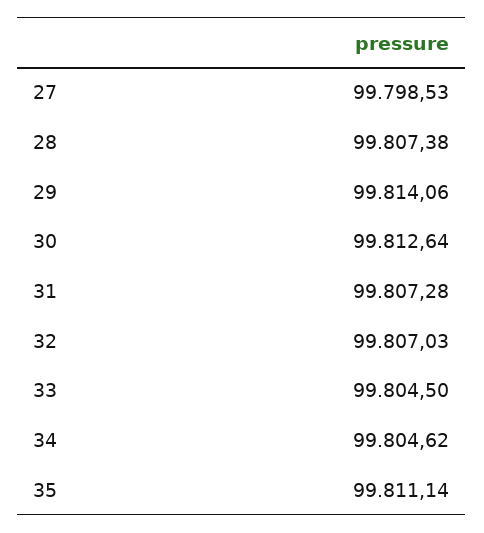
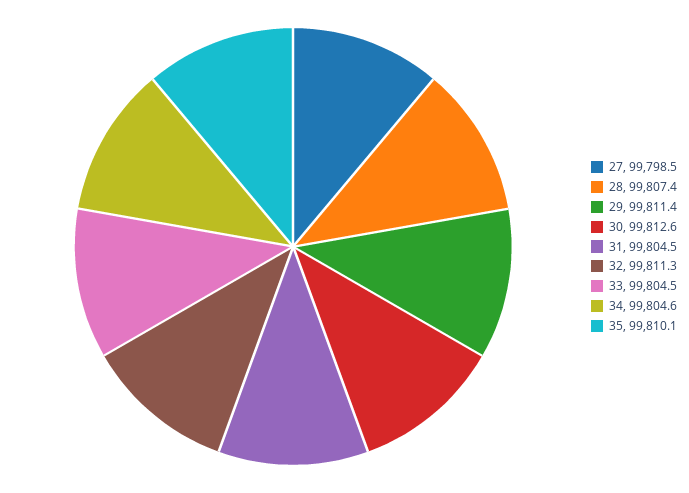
  {
    "27": 99798.53,
    "28": 99807.38,
-   "29": 99814.06,
+   "29": 99811.4,
    "30": 99812.64,
-   "31": 99807.28,
+   "31": 99804.5,
-   "32": 99807.03,
+   "32": 99811.3,
    "33": 99804.5,
    "34": 99804.62,
-   "35": 99811.14
+   "35": 99810.1
  }

